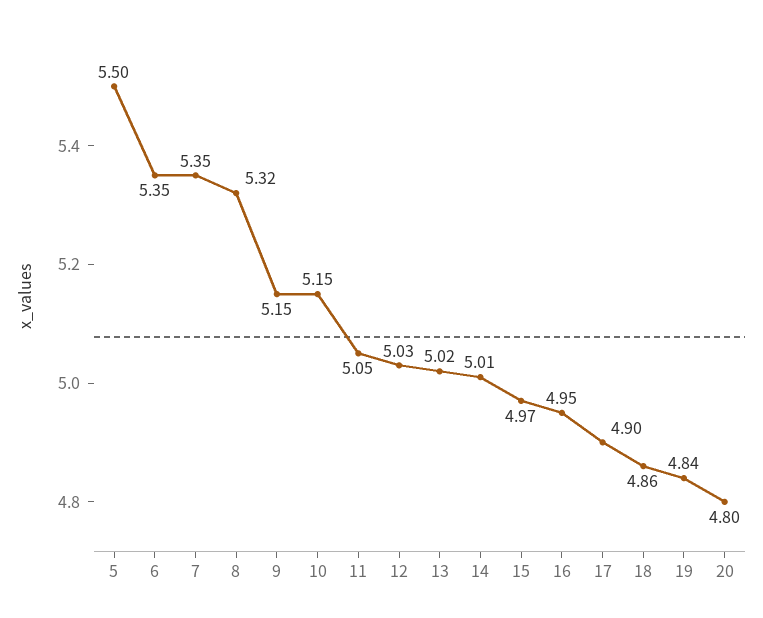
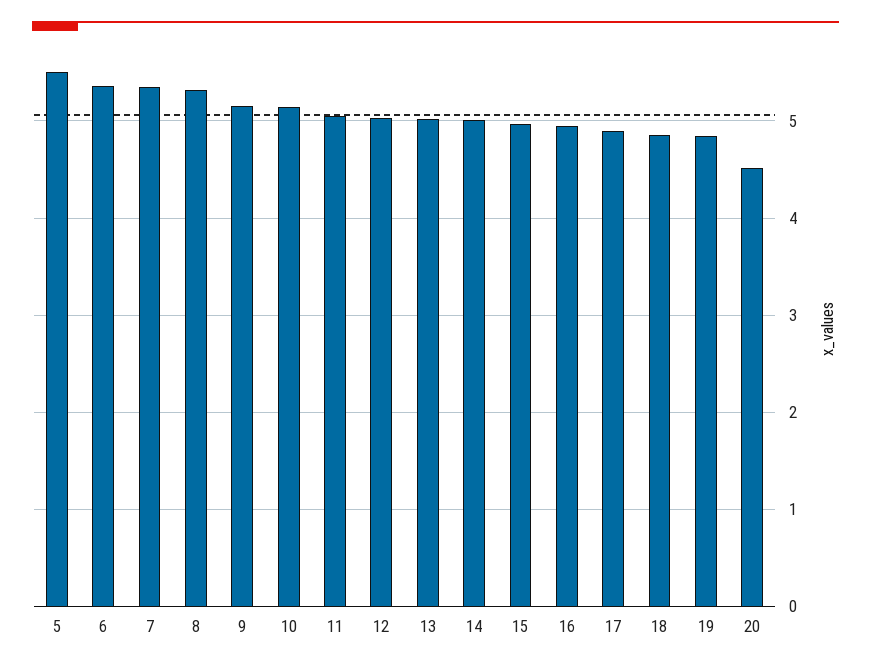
  {
    "5": 5.5,
    "6": 5.35,
    "7": 5.35,
    "8": 5.32,
    "9": 5.15,
    "10": 5.15,
    "11": 5.05,
    "12": 5.03,
    "13": 5.02,
    "14": 5.01,
    "15": 4.97,
    "16": 4.95,
    "17": 4.9,
    "18": 4.86,
    "19": 4.84,
-   "20": 4.8
+   "20": 4.5
  }

